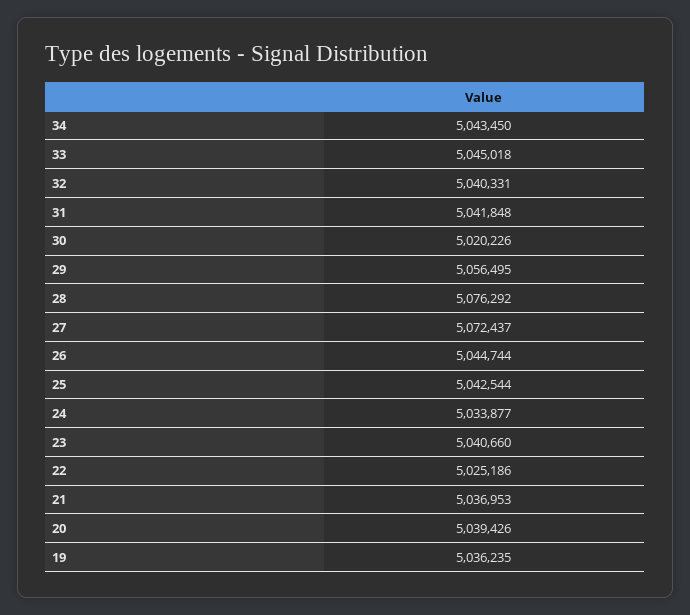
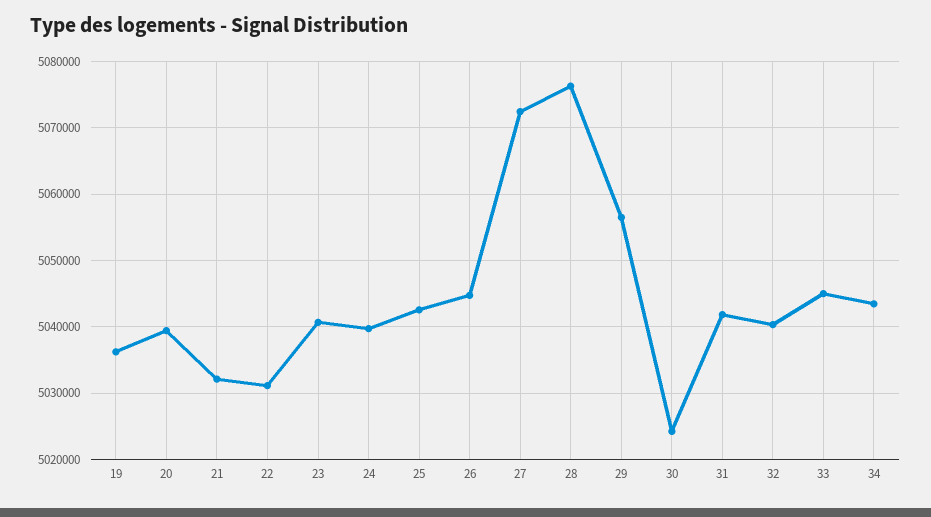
  {
    "34": 5043450,
    "33": 5045018,
    "32": 5040331,
    "31": 5041848,
-   "30": 5020226,
+   "30": 5024000,
    "29": 5056495,
    "28": 5076292,
    "27": 5072437,
    "26": 5044744,
    "25": 5042544,
-   "24": 5033877,
+   "24": 5040000,
    "23": 5040660,
-   "22": 5025186,
+   "22": 5031000,
-   "21": 5036953,
+   "21": 5032000,
    "20": 5039426,
    "19": 5036235
  }

